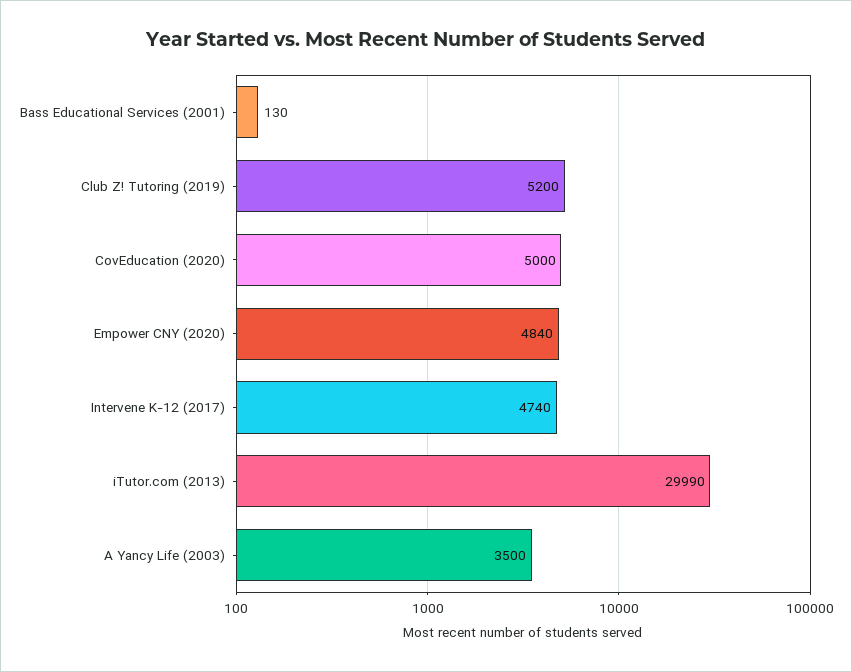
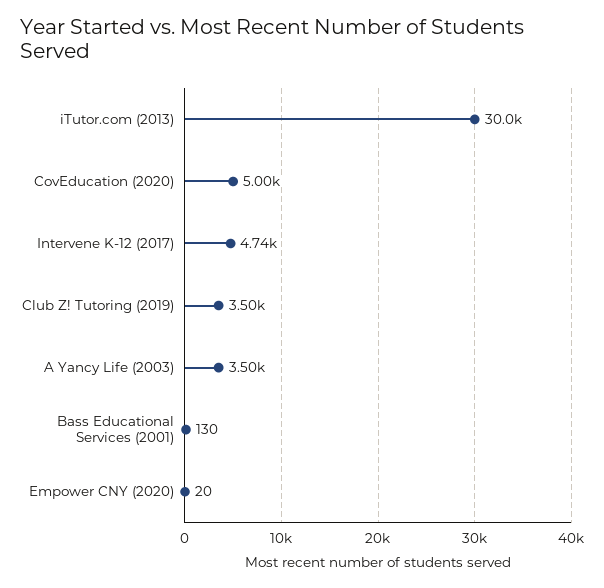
  {
    "Bass Educational Services (2001)": 130,
-   "Club Z! Tutoring (2019)": 5200,
+   "Club Z! Tutoring (2019)": 3500,
    "CovEducation (2020)": 5000,
-   "Empower CNY (2020)": 4840,
+   "Empower CNY (2020)": 20,
    "Intervene K-12 (2017)": 4740,
    "iTutor.com (2013)": 29990,
    "A Yancy Life (2003)": 3500
  }

